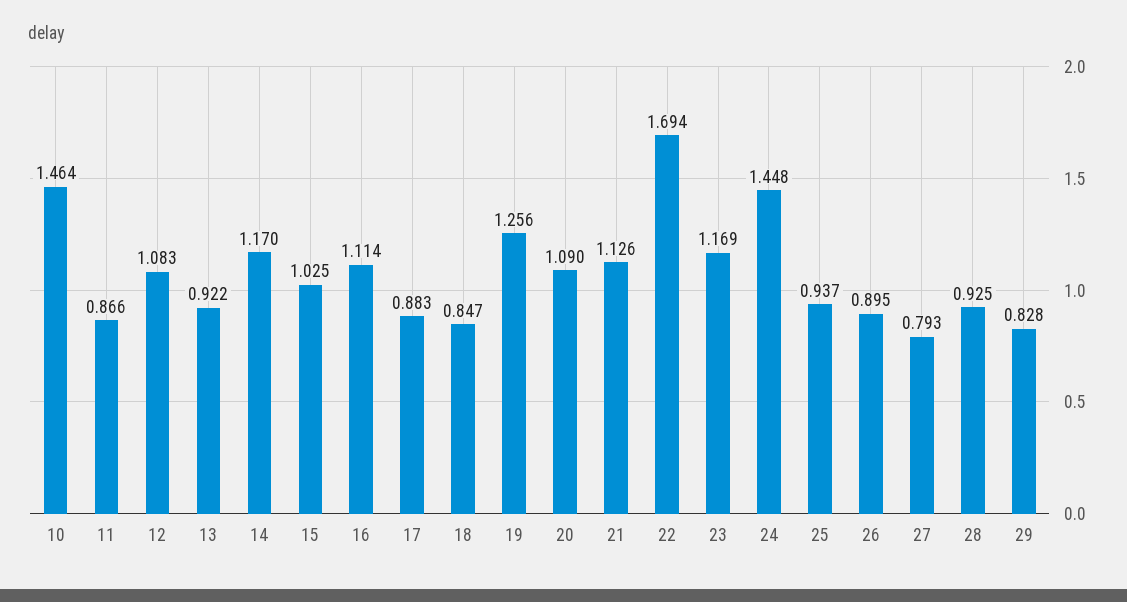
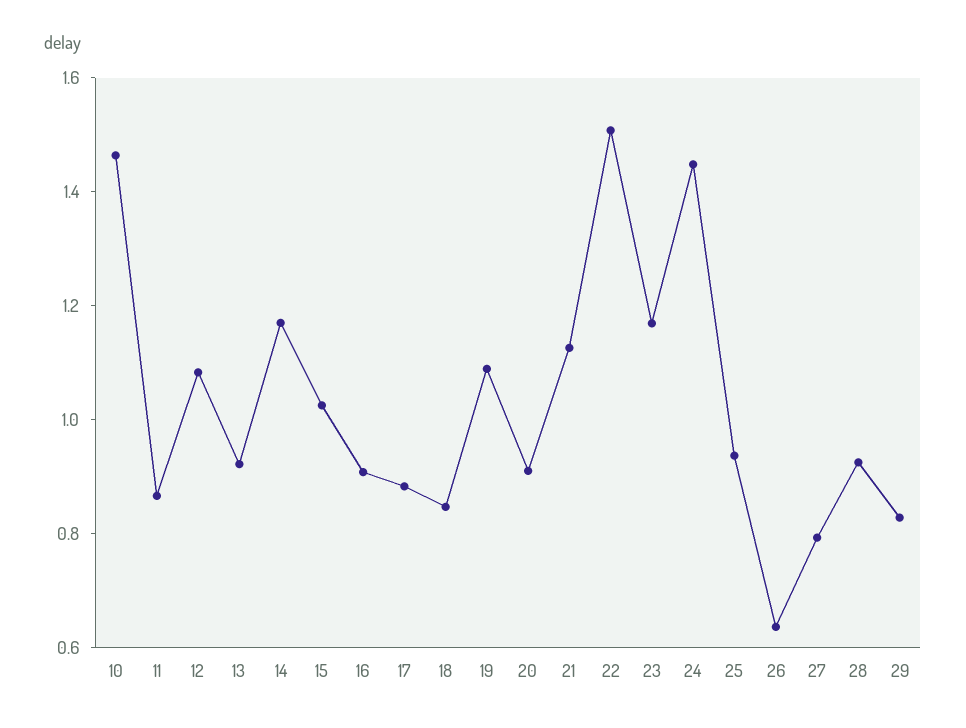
  {
    "10": 1.464,
    "11": 0.866,
    "12": 1.083,
    "13": 0.922,
    "14": 1.17,
    "15": 1.025,
-   "16": 1.114,
+   "16": 0.9,
    "17": 0.883,
    "18": 0.847,
-   "19": 1.256,
+   "19": 1.1,
-   "20": 1.09,
+   "20": 0.9,
    "21": 1.126,
-   "22": 1.694,
+   "22": 1.5,
    "23": 1.169,
    "24": 1.448,
    "25": 0.937,
-   "26": 0.895,
+   "26": 0.65,
    "27": 0.793,
    "28": 0.925,
    "29": 0.828
  }

